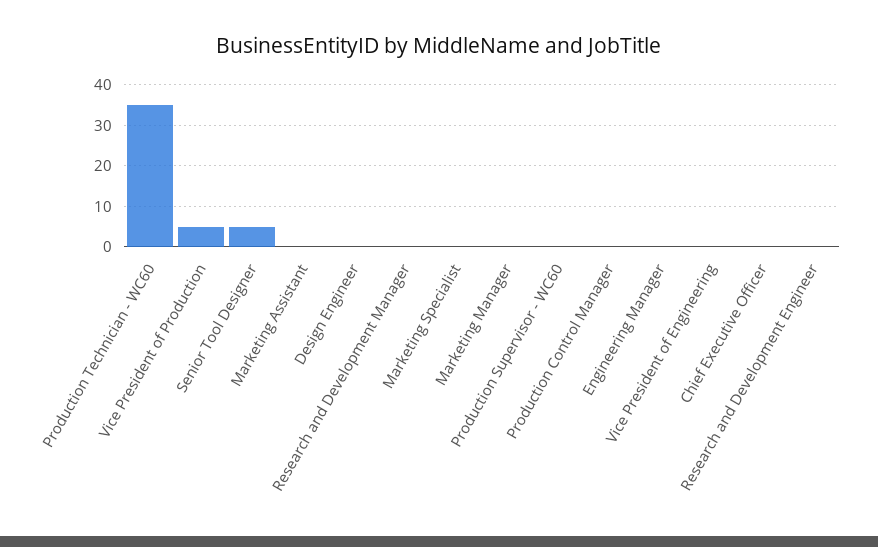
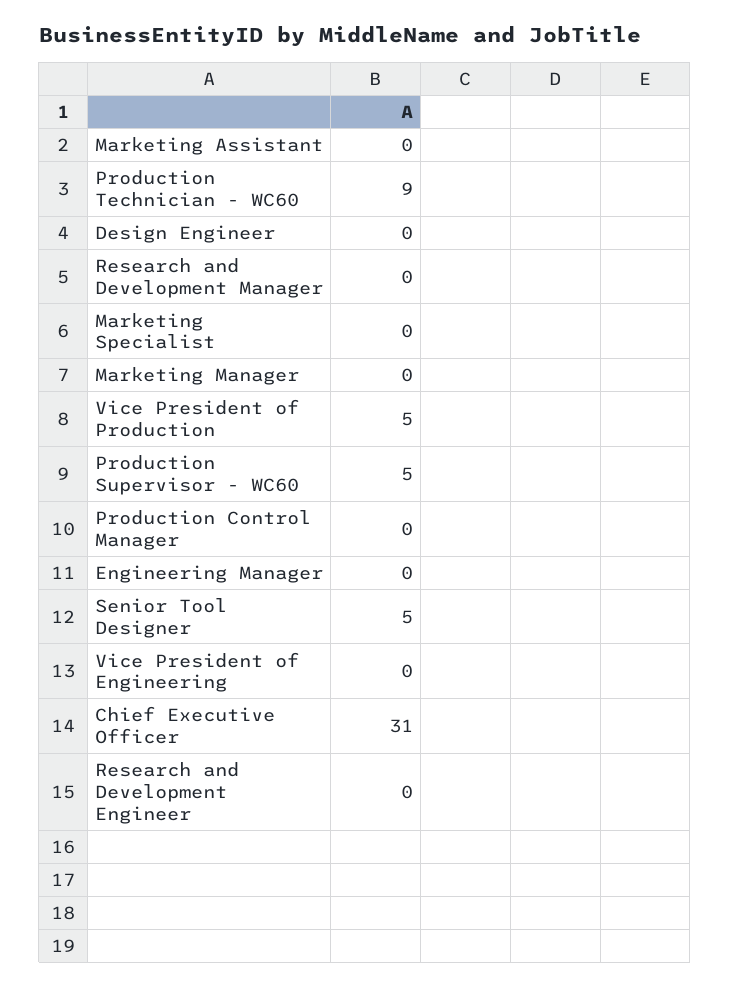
  {
-   "Production Technician - WC60": 35,
+   "Production Technician - WC60": 9,
    "Vice President of Production": 5,
    "Senior Tool Designer": 5,
    "Marketing Assistant": 0,
    "Design Engineer": 0,
    "Research and Development Manager": 0,
    "Marketing Specialist": 0,
    "Marketing Manager": 0,
-   "Production Supervisor - WC60": 0,
+   "Production Supervisor - WC60": 5,
    "Production Control Manager": 0,
    "Engineering Manager": 0,
    "Vice President of Engineering": 0,
-   "Chief Executive Officer": 0,
+   "Chief Executive Officer": 31,
    "Research and Development Engineer": 0
  }

